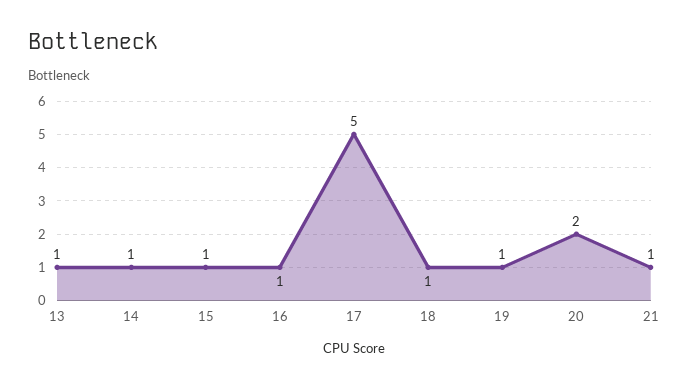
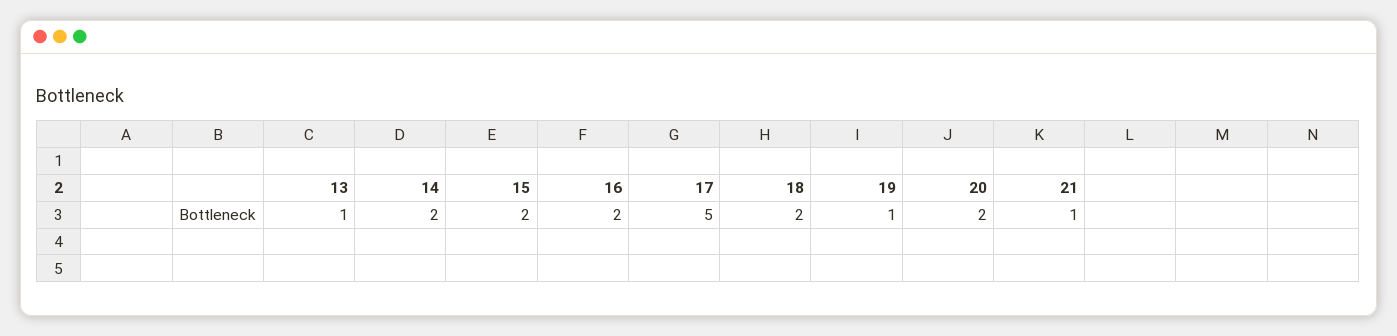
  {
    "13": 1,
-   "14": 1,
+   "14": 2,
-   "15": 1,
+   "15": 2,
-   "16": 1,
+   "16": 2,
    "17": 5,
-   "18": 1,
+   "18": 2,
    "19": 1,
    "20": 2,
    "21": 1
  }

